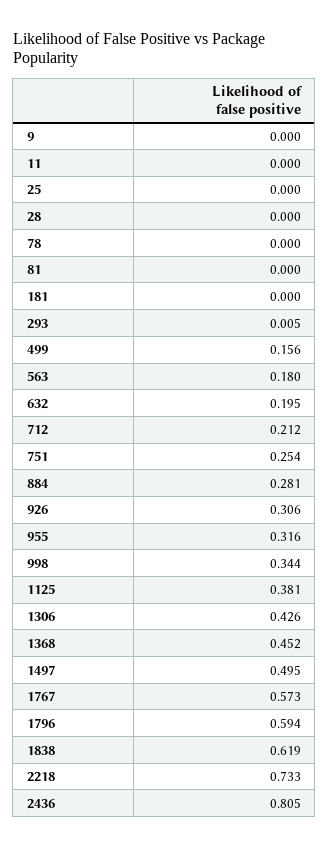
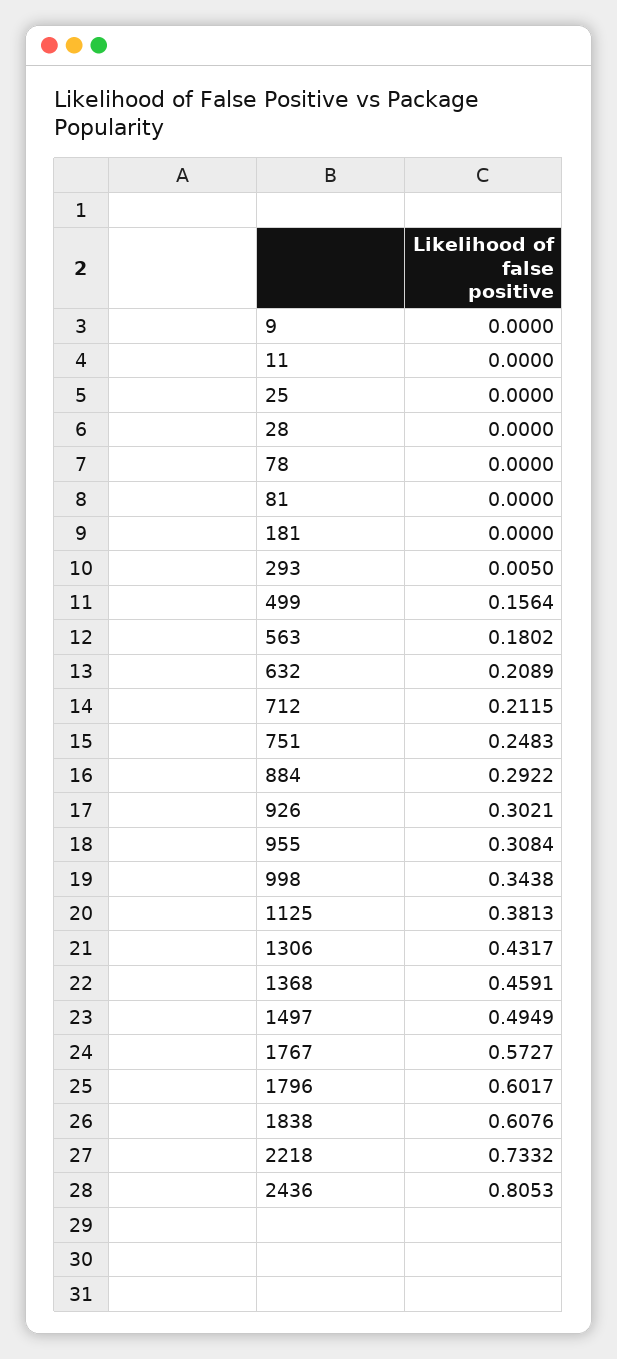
  {
    "9": 0,
    "11": 0,
    "25": 0,
    "28": 0,
    "78": 0,
    "81": 0,
    "181": 0,
    "293": 0.005,
    "499": 0.1564,
    "563": 0.1802,
-   "632": 0.195,
+   "632": 0.2089,
    "712": 0.2115,
-   "751": 0.254,
+   "751": 0.2483,
-   "884": 0.281,
+   "884": 0.2922,
-   "926": 0.306,
+   "926": 0.3021,
-   "955": 0.316,
+   "955": 0.3084,
    "998": 0.3438,
    "1125": 0.3813,
-   "1306": 0.426,
+   "1306": 0.4317,
-   "1368": 0.452,
+   "1368": 0.4591,
    "1497": 0.4949,
    "1767": 0.5727,
-   "1796": 0.594,
+   "1796": 0.6017,
-   "1838": 0.619,
+   "1838": 0.6076,
    "2218": 0.7332,
    "2436": 0.8053
  }

